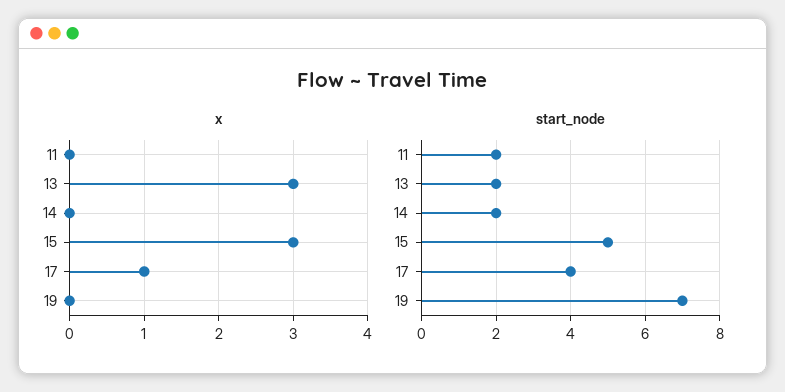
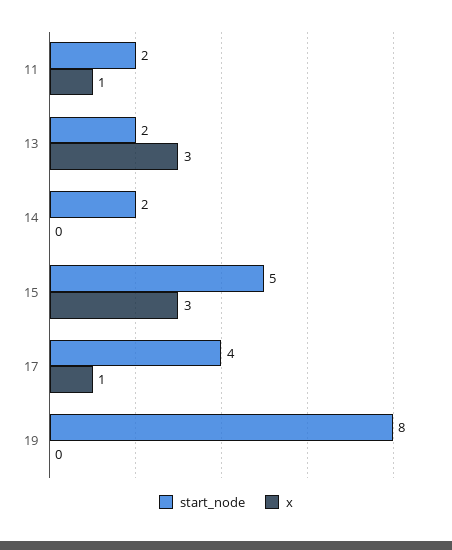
  {
    "x": {
-     "11": 0,
+     "11": 1,
      "13": 3,
      "14": 0,
      "15": 3,
      "17": 1,
      "19": 0
    },
    "start_node": {
      "11": 2,
      "13": 2,
      "14": 2,
      "15": 5,
      "17": 4,
-     "19": 7
+     "19": 8
    }
  }

